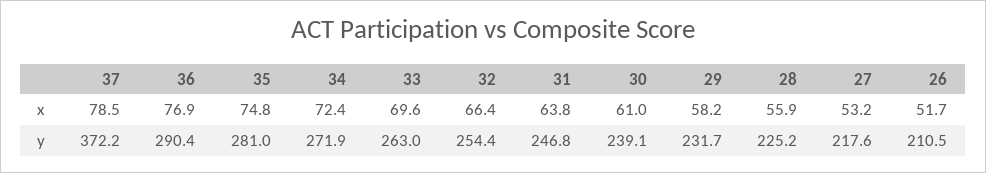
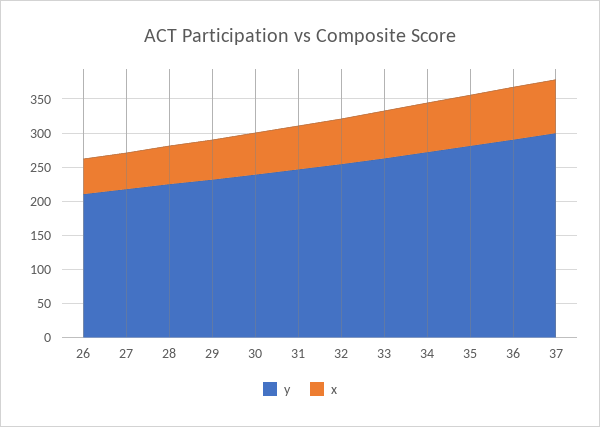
  {
    "x": {
      "37": 78.5,
      "36": 76.9,
      "35": 74.8,
      "34": 72.4,
      "33": 69.6,
      "32": 66.4,
      "31": 63.8,
      "30": 61,
      "29": 58.2,
      "28": 55.9,
      "27": 53.2,
      "26": 51.7
    },
    "y": {
-     "37": 372.2,
+     "37": 300,
      "36": 290.4,
      "35": 281,
      "34": 271.9,
      "33": 263,
      "32": 254.4,
      "31": 246.8,
      "30": 239.1,
      "29": 231.7,
      "28": 225.2,
      "27": 217.6,
      "26": 210.5
    }
  }

